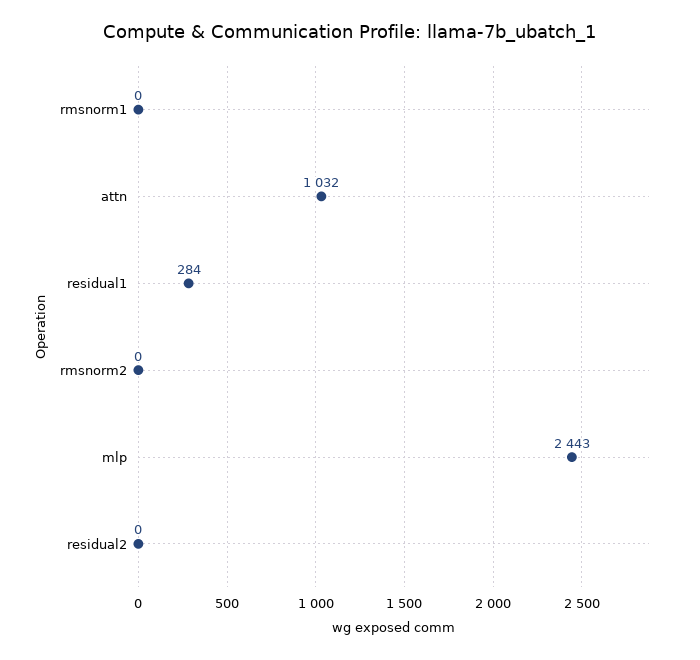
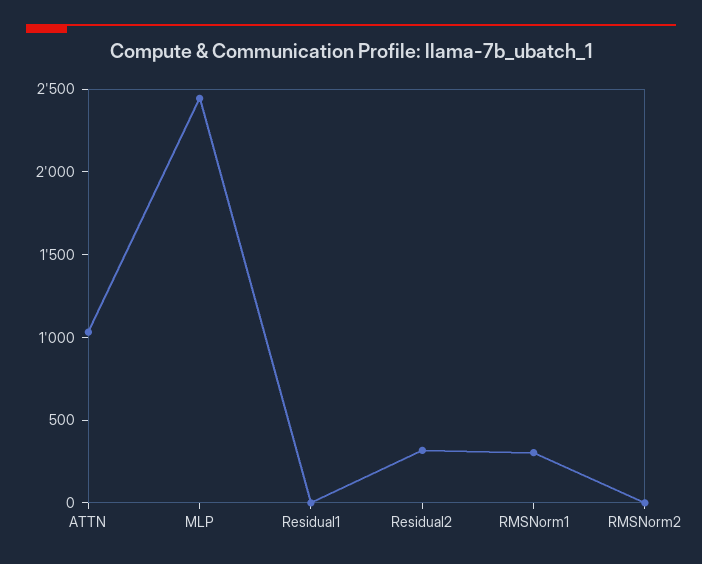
  {
-   "rmsnorm1": 0,
+   "rmsnorm1": 300,
    "attn": 1032,
-   "residual1": 284,
+   "residual1": 0,
    "rmsnorm2": 0,
    "mlp": 2443,
-   "residual2": 0
+   "residual2": 300
  }

